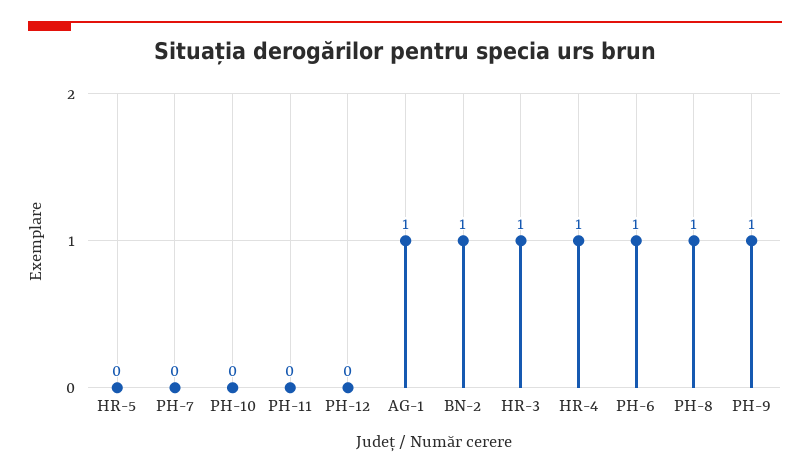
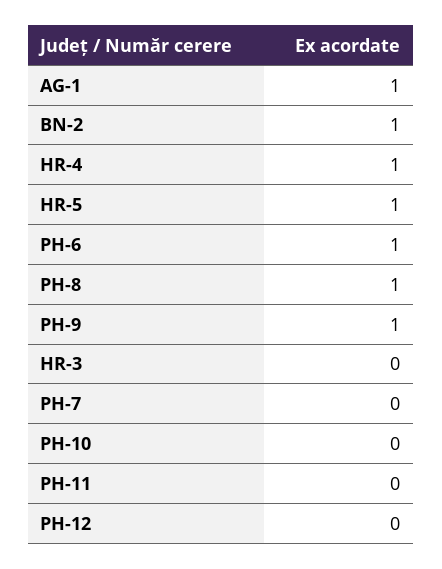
  {
-   "HR-5": 0,
+   "HR-5": 1,
    "PH-7": 0,
    "PH-10": 0,
    "PH-11": 0,
    "PH-12": 0,
    "AG-1": 1,
    "BN-2": 1,
-   "HR-3": 1,
+   "HR-3": 0,
    "HR-4": 1,
    "PH-6": 1,
    "PH-8": 1,
    "PH-9": 1
  }

